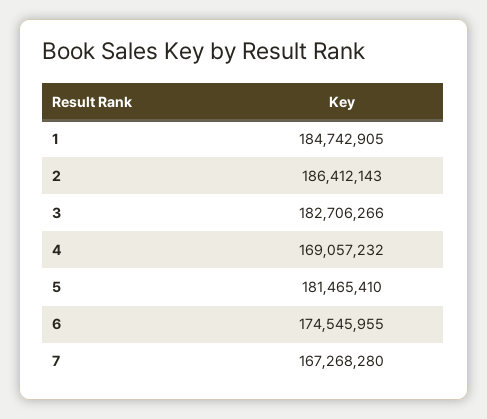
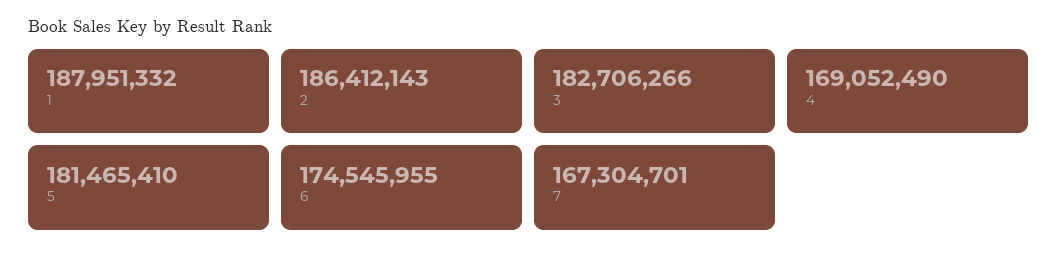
  {
-   "1": 184742905,
+   "1": 187951332,
    "2": 186412143,
    "3": 182706266,
-   "4": 169057232,
+   "4": 169052490,
    "5": 181465410,
    "6": 174545955,
-   "7": 167268280
+   "7": 167304701
  }

